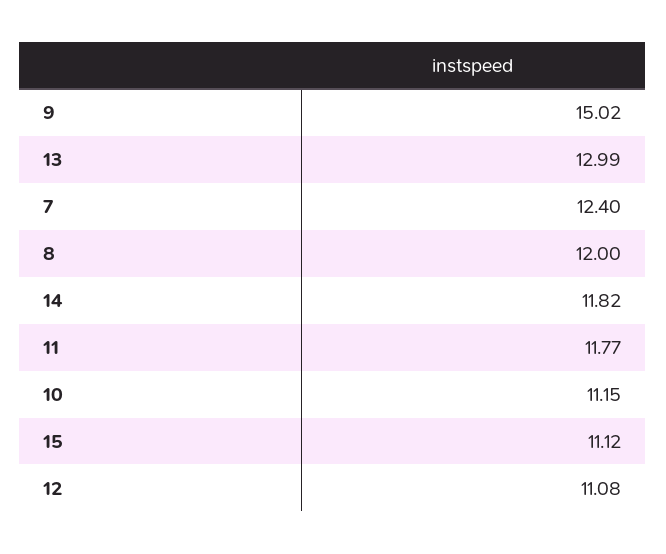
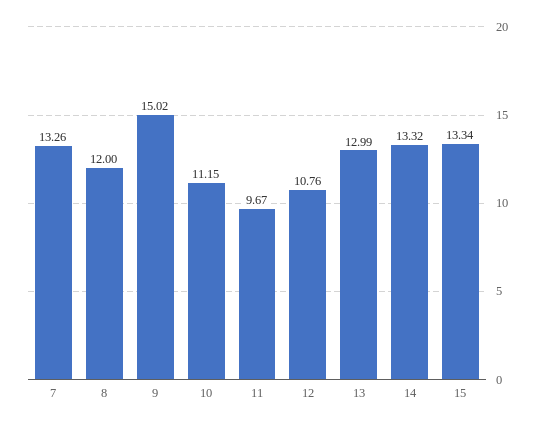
  {
    "9": 15.02,
    "13": 12.99,
-   "7": 12.4,
+   "7": 13.26,
    "8": 12,
-   "14": 11.82,
+   "14": 13.32,
-   "11": 11.77,
+   "11": 9.67,
    "10": 11.15,
-   "15": 11.12,
+   "15": 13.34,
-   "12": 11.08
+   "12": 10.76
  }

